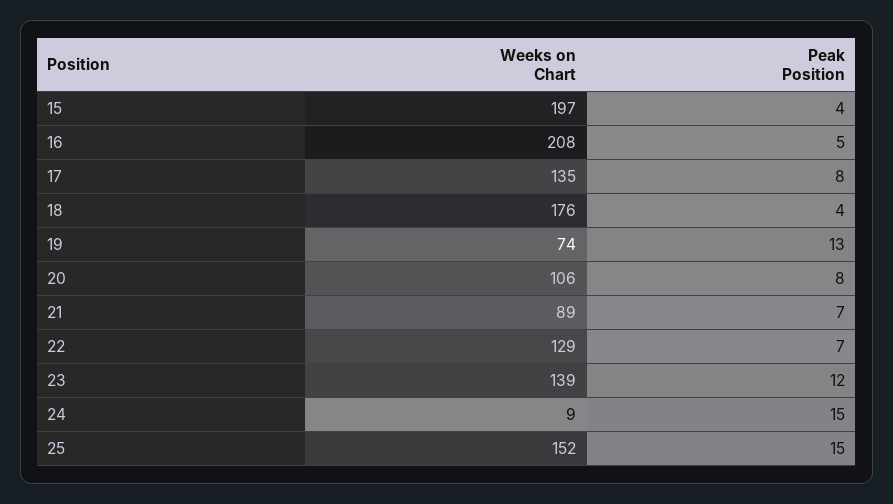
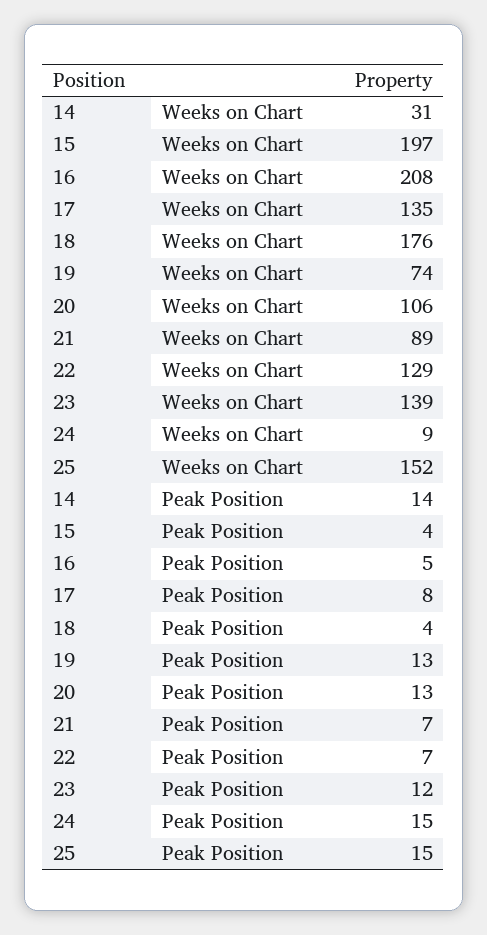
  {
    "Weeks on Chart": {
      "15": 197,
      "16": 208,
      "17": 135,
      "18": 176,
      "19": 74,
      "20": 106,
      "21": 89,
      "22": 129,
      "23": 139,
      "24": 9,
-     "25": 152
+     "25": 152,
+     "14": 31
    },
    "Peak Position": {
      "15": 4,
      "16": 5,
      "17": 8,
      "18": 4,
      "19": 13,
-     "20": 8,
+     "20": 13,
      "21": 7,
      "22": 7,
      "23": 12,
      "24": 15,
-     "25": 15
+     "25": 15,
+     "14": 14
    }
  }

